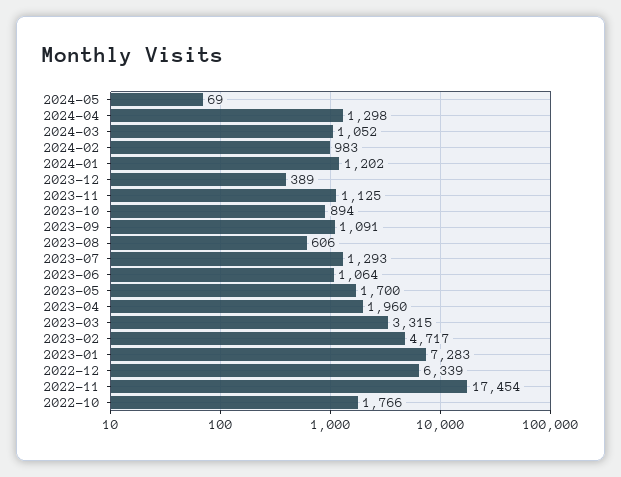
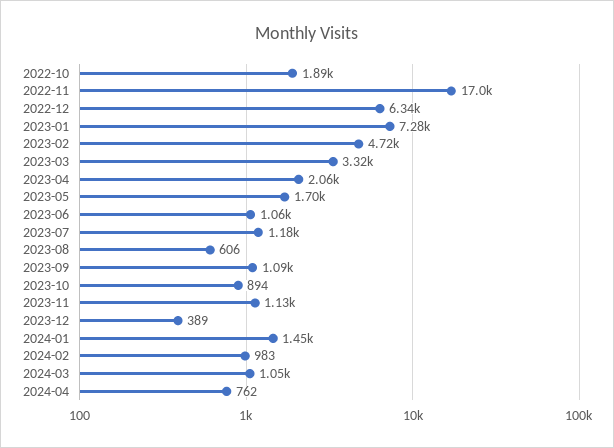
  {
-   "2024-05": 69,
-   "2024-04": 1298,
+   "2024-04": 762,
    "2024-03": 1052,
    "2024-02": 983,
-   "2024-01": 1202,
+   "2024-01": 1450,
    "2023-12": 389,
    "2023-11": 1125,
    "2023-10": 894,
    "2023-09": 1091,
    "2023-08": 606,
-   "2023-07": 1293,
+   "2023-07": 1180,
    "2023-06": 1064,
    "2023-05": 1700,
-   "2023-04": 1960,
+   "2023-04": 2060,
    "2023-03": 3315,
    "2023-02": 4717,
    "2023-01": 7283,
    "2022-12": 6339,
-   "2022-11": 17454,
+   "2022-11": 17000,
-   "2022-10": 1766
+   "2022-10": 1890
  }

